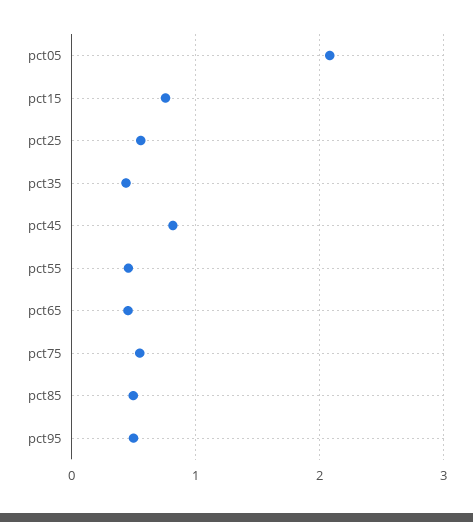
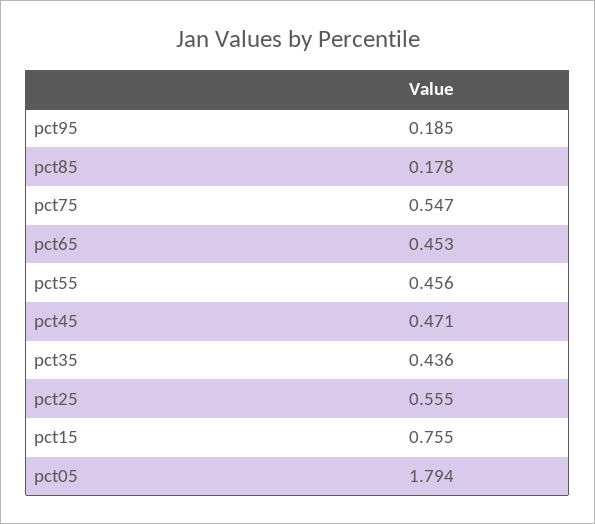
  {
-   "pct05": 2.1,
+   "pct05": 1.794,
    "pct15": 0.755,
    "pct25": 0.555,
    "pct35": 0.436,
-   "pct45": 0.8,
+   "pct45": 0.471,
    "pct55": 0.456,
    "pct65": 0.453,
    "pct75": 0.547,
-   "pct85": 0.5,
+   "pct85": 0.178,
-   "pct95": 0.5
+   "pct95": 0.185
  }

